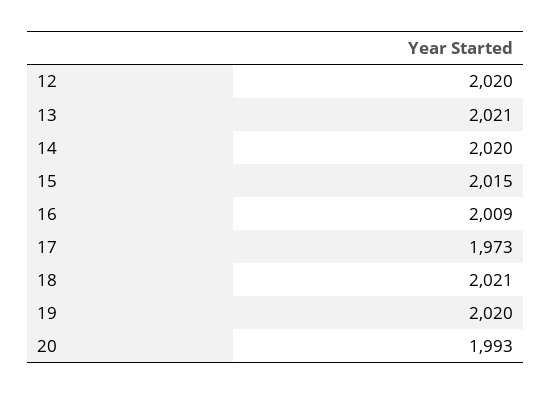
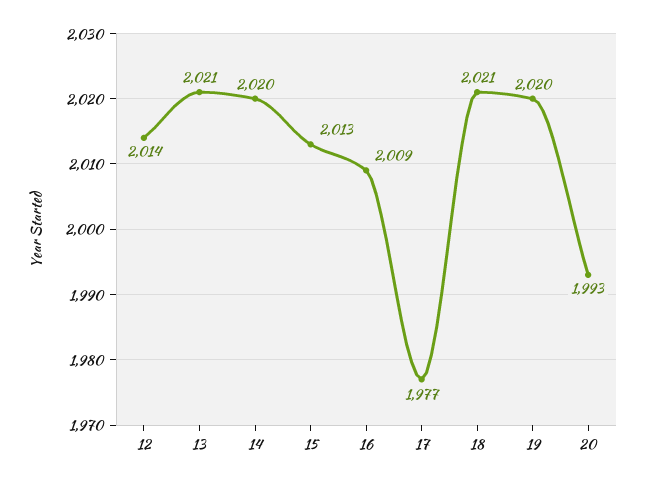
  {
-   "12": 2020,
+   "12": 2014,
    "13": 2021,
    "14": 2020,
-   "15": 2015,
+   "15": 2013,
    "16": 2009,
-   "17": 1973,
+   "17": 1977,
    "18": 2021,
    "19": 2020,
    "20": 1993
  }

